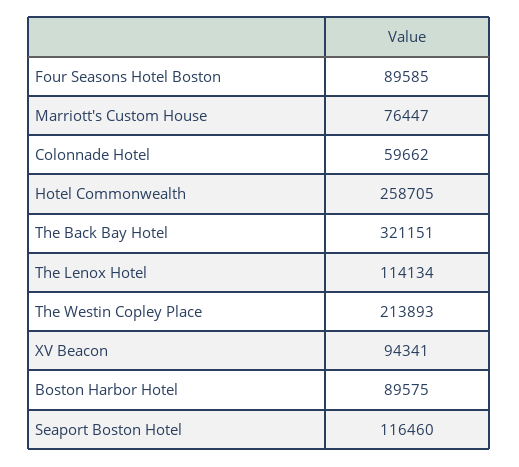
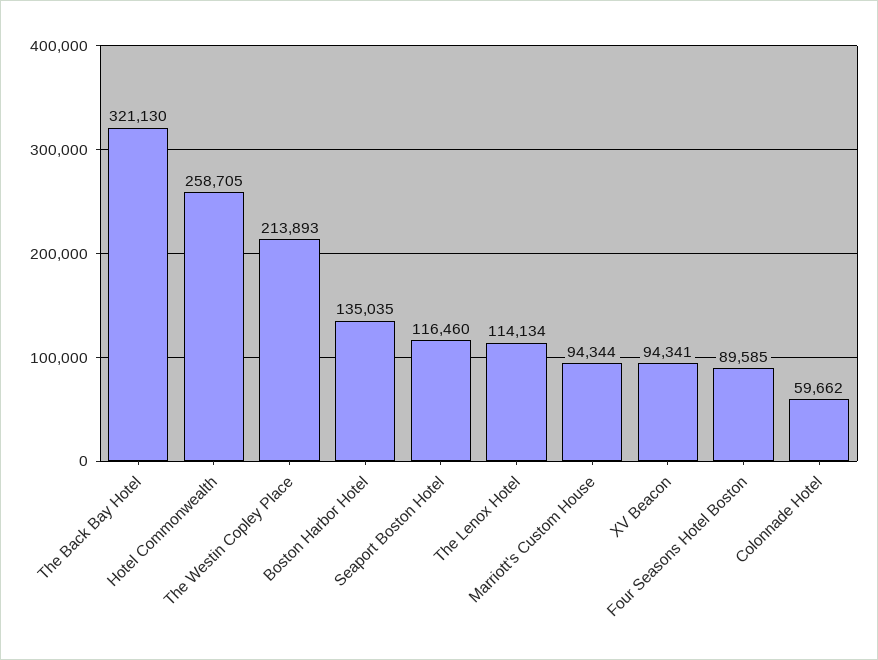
  {
    "Four Seasons Hotel Boston": 89585,
-   "Marriott's Custom House": 76447,
+   "Marriott's Custom House": 94344,
    "Colonnade Hotel": 59662,
    "Hotel Commonwealth": 258705,
-   "The Back Bay Hotel": 321151,
+   "The Back Bay Hotel": 321130,
    "The Lenox Hotel": 114134,
    "The Westin Copley Place": 213893,
    "XV Beacon": 94341,
-   "Boston Harbor Hotel": 89575,
+   "Boston Harbor Hotel": 135035,
    "Seaport Boston Hotel": 116460
  }

